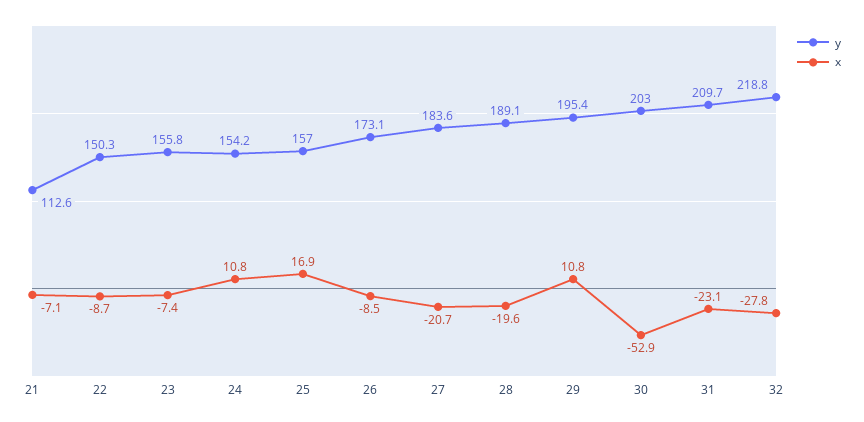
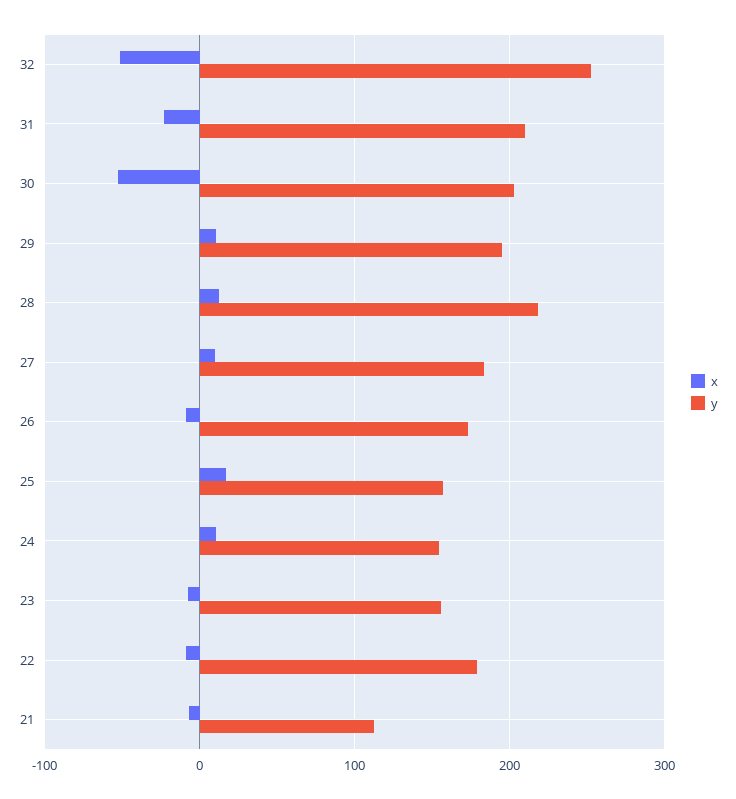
  {
    "y": {
      "21": 112.6,
-     "22": 150.3,
+     "22": 180,
      "23": 155.8,
      "24": 154.2,
      "25": 157,
      "26": 173.1,
      "27": 183.6,
-     "28": 189.1,
+     "28": 220,
      "29": 195.4,
      "30": 203,
      "31": 209.7,
-     "32": 218.8
+     "32": 250
    },
    "x": {
      "21": -7.1,
      "22": -8.7,
      "23": -7.4,
      "24": 10.8,
      "25": 16.9,
      "26": -8.5,
-     "27": -20.7,
+     "27": 10,
-     "28": -19.6,
+     "28": 10,
      "29": 10.8,
      "30": -52.9,
      "31": -23.1,
-     "32": -27.8
+     "32": -50
    }
  }

